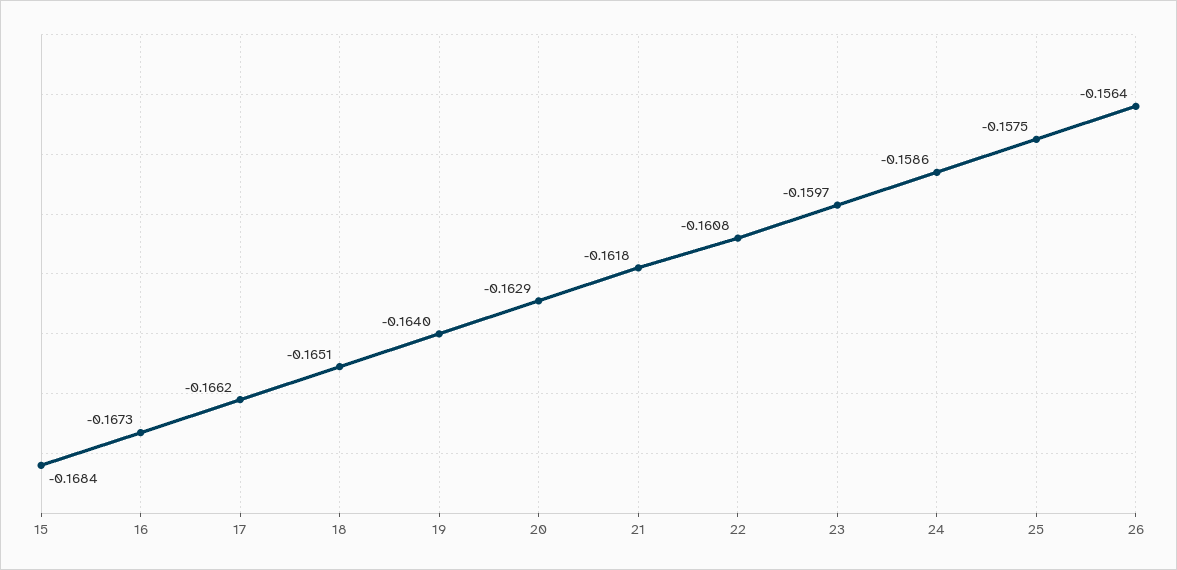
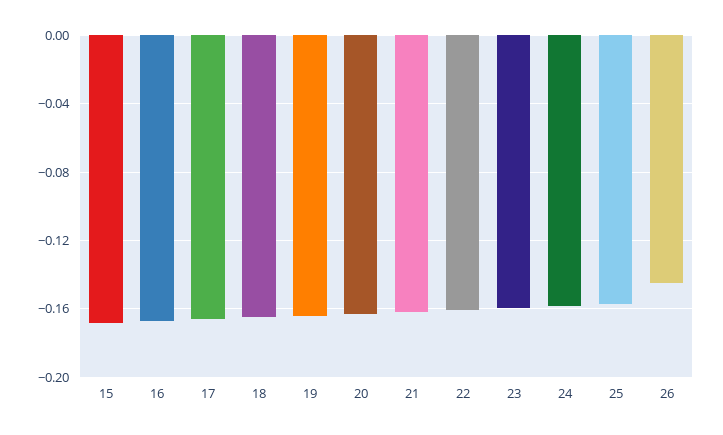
  {
    "15": -0.1684,
    "16": -0.1673,
    "17": -0.1662,
    "18": -0.1651,
    "19": -0.164,
    "20": -0.1629,
    "21": -0.1618,
    "22": -0.1608,
    "23": -0.1597,
    "24": -0.1586,
    "25": -0.1575,
-   "26": -0.1564
+   "26": -0.145
  }

